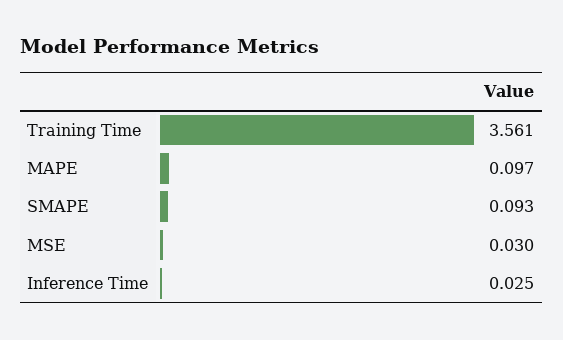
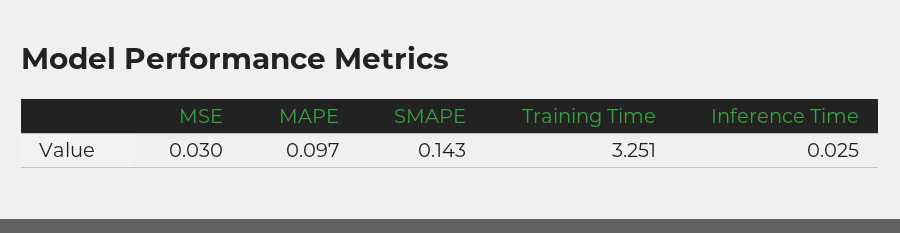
  {
-   "Training Time": 3.561,
+   "Training Time": 3.251,
    "MAPE": 0.097,
-   "SMAPE": 0.093,
+   "SMAPE": 0.143,
    "MSE": 0.03,
    "Inference Time": 0.025
  }

